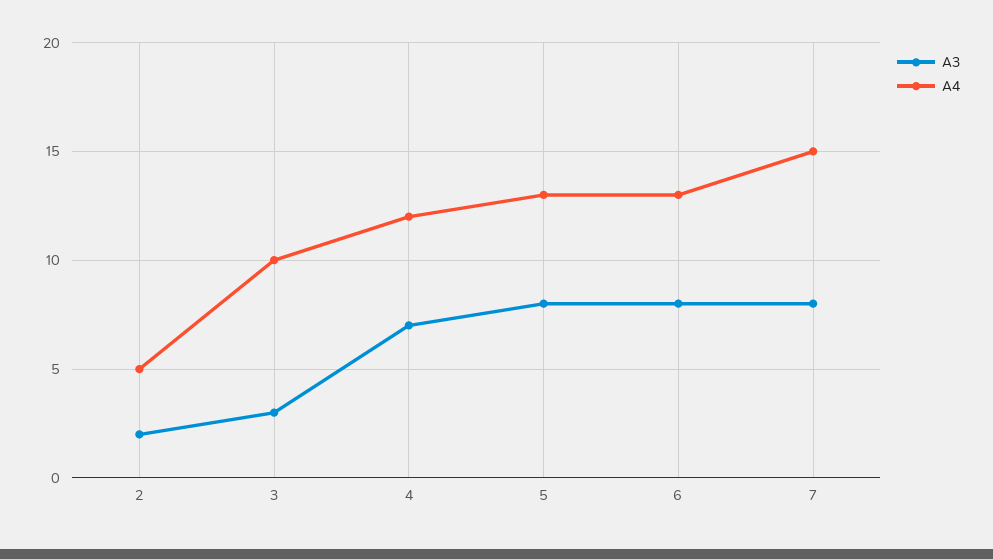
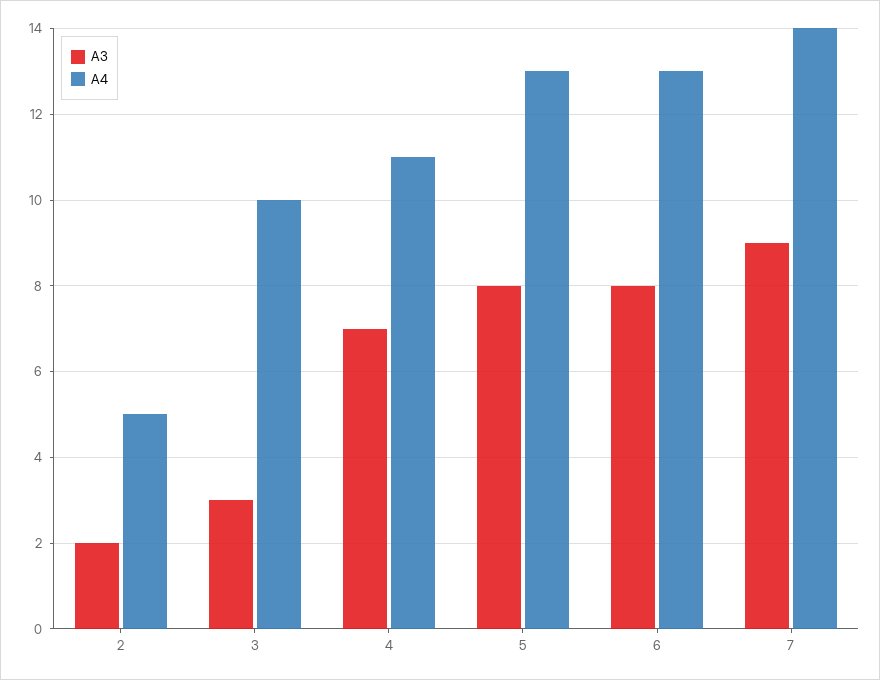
  {
    "A3": {
      "2": 2,
      "3": 3,
      "4": 7,
      "5": 8,
      "6": 8,
-     "7": 8
+     "7": 9
    },
    "A4": {
      "2": 5,
      "3": 10,
-     "4": 12,
+     "4": 11,
      "5": 13,
      "6": 13,
-     "7": 15
+     "7": 14
    }
  }

